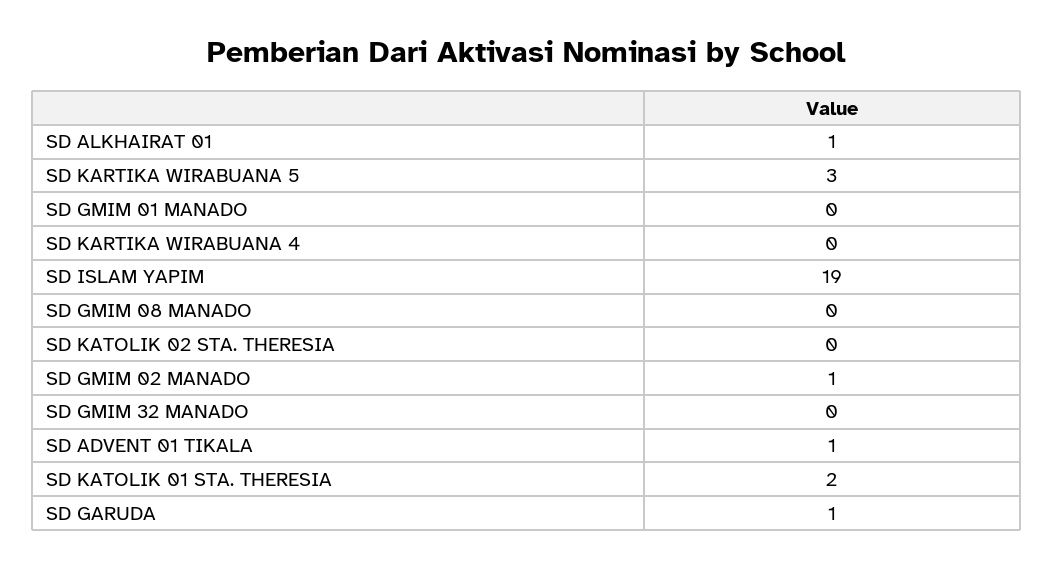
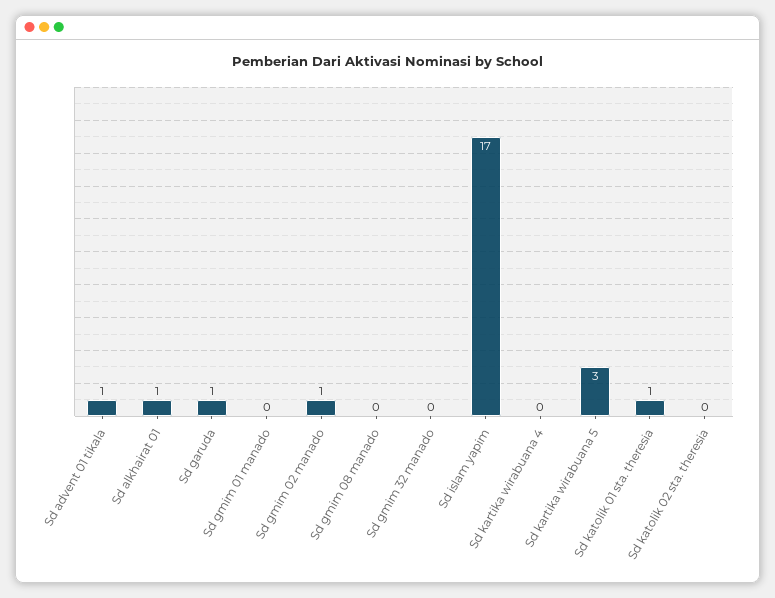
  {
    "SD ALKHAIRAT 01": 1,
    "SD KARTIKA WIRABUANA 5": 3,
    "SD GMIM 01 MANADO": 0,
    "SD KARTIKA WIRABUANA 4": 0,
-   "SD ISLAM YAPIM": 19,
+   "SD ISLAM YAPIM": 17,
    "SD GMIM 08 MANADO": 0,
    "SD KATOLIK 02 STA. THERESIA": 0,
    "SD GMIM 02 MANADO": 1,
    "SD GMIM 32 MANADO": 0,
    "SD ADVENT 01 TIKALA": 1,
-   "SD KATOLIK 01 STA. THERESIA": 2,
+   "SD KATOLIK 01 STA. THERESIA": 1,
    "SD GARUDA": 1
  }

